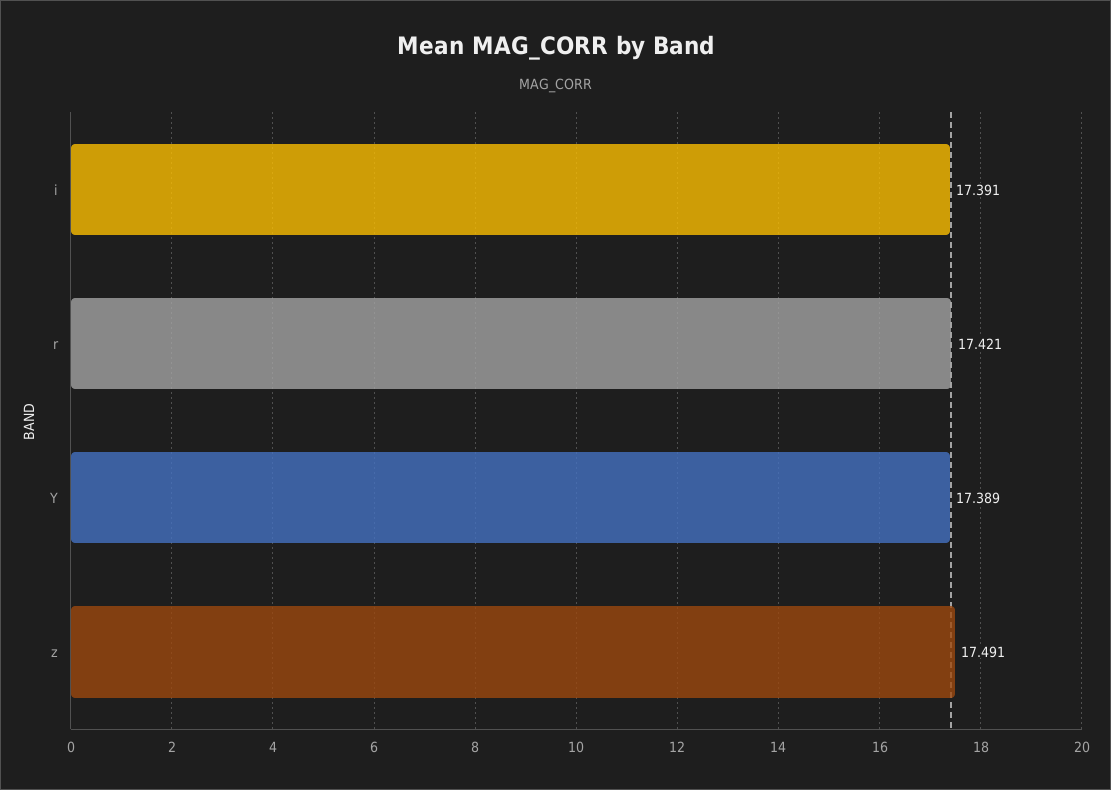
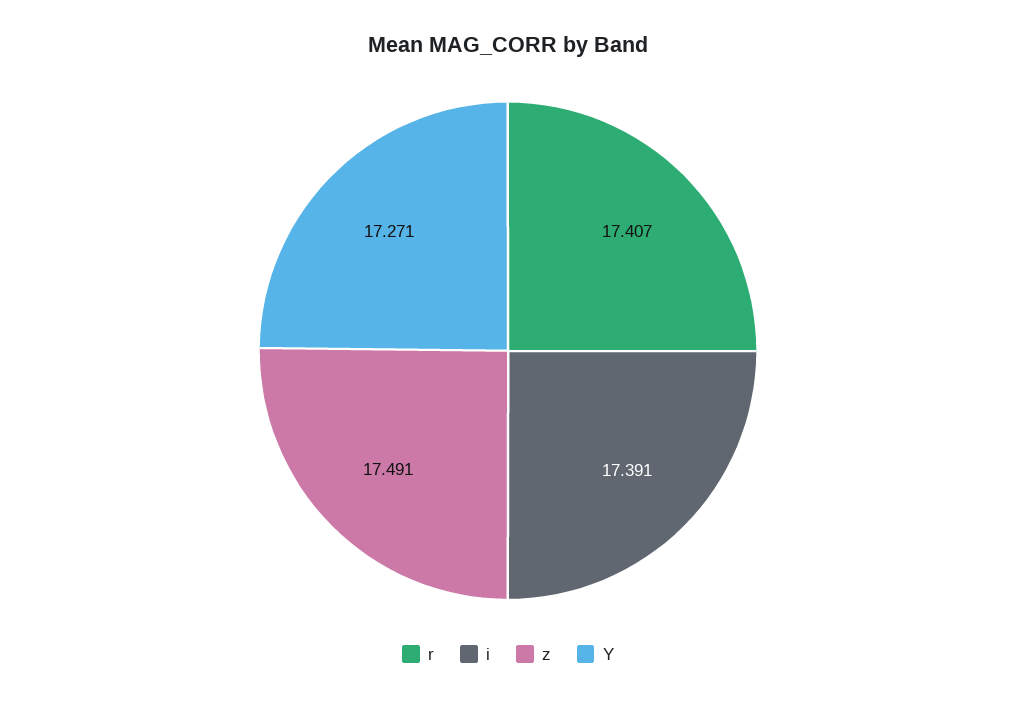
  {
    "i": 17.391,
-   "r": 17.421,
+   "r": 17.407,
-   "Y": 17.389,
+   "Y": 17.271,
    "z": 17.491
  }

